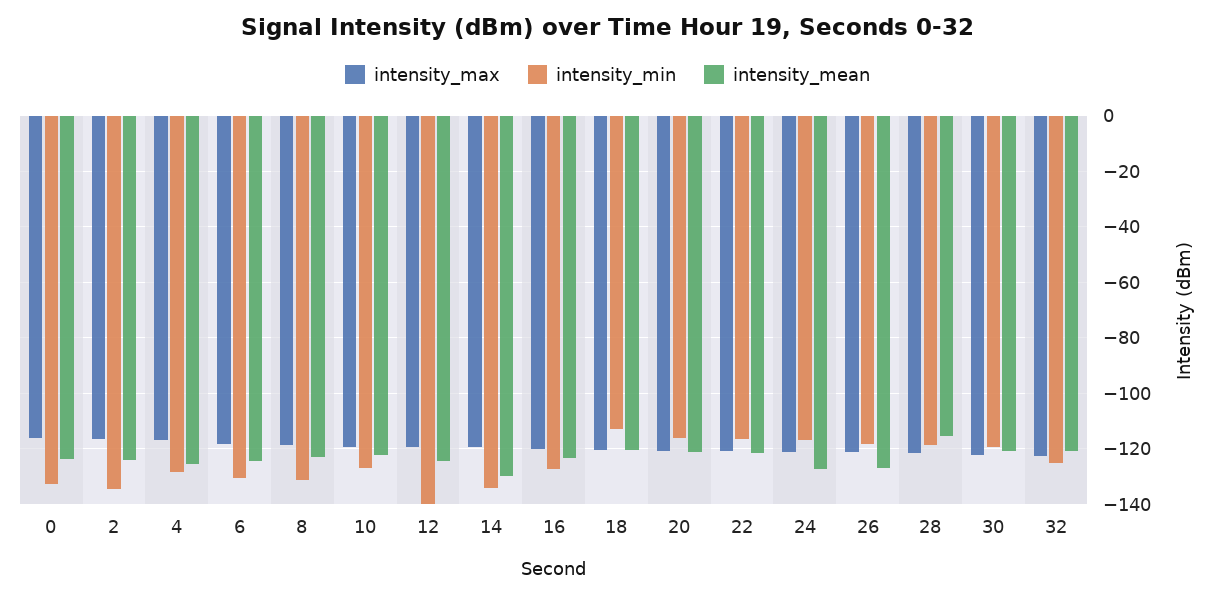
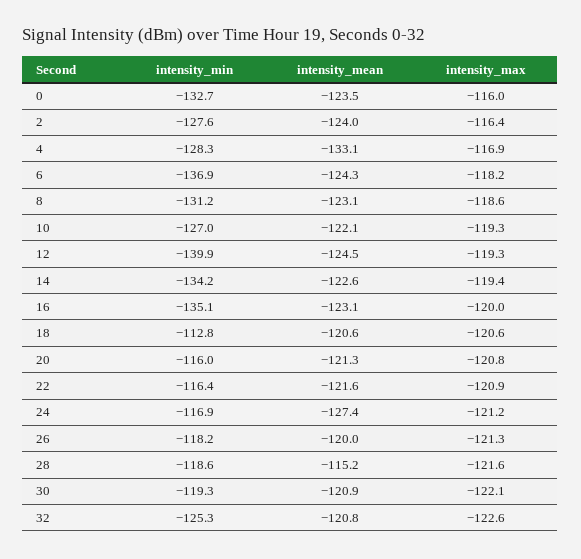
  {
    "intensity_max": {
      "0": -116,
      "2": -116.4,
      "4": -116.9,
      "6": -118.2,
      "8": -118.6,
      "10": -119.3,
      "12": -119.3,
      "14": -119.4,
      "16": -120,
      "18": -120.6,
      "20": -120.8,
      "22": -120.9,
      "24": -121.2,
      "26": -121.3,
      "28": -121.6,
      "30": -122.1,
      "32": -122.6
    },
    "intensity_min": {
      "0": -132.7,
-     "2": -135,
+     "2": -127.6,
      "4": -128.3,
-     "6": -130,
+     "6": -136.9,
      "8": -131.2,
      "10": -127,
      "12": -139.9,
      "14": -134.2,
-     "16": -127.5,
+     "16": -135.1,
      "18": -112.8,
      "20": -116,
      "22": -116.4,
      "24": -116.9,
      "26": -118.2,
      "28": -118.6,
      "30": -119.3,
      "32": -125.3
    },
    "intensity_mean": {
      "0": -123.5,
      "2": -124,
-     "4": -125,
+     "4": -133.1,
      "6": -124.3,
      "8": -123.1,
      "10": -122.1,
      "12": -124.5,
-     "14": -130,
+     "14": -122.6,
      "16": -123.1,
      "18": -120.6,
      "20": -121.3,
      "22": -121.6,
      "24": -127.4,
-     "26": -127.5,
+     "26": -120,
      "28": -115.2,
      "30": -120.9,
      "32": -120.8
    }
  }

